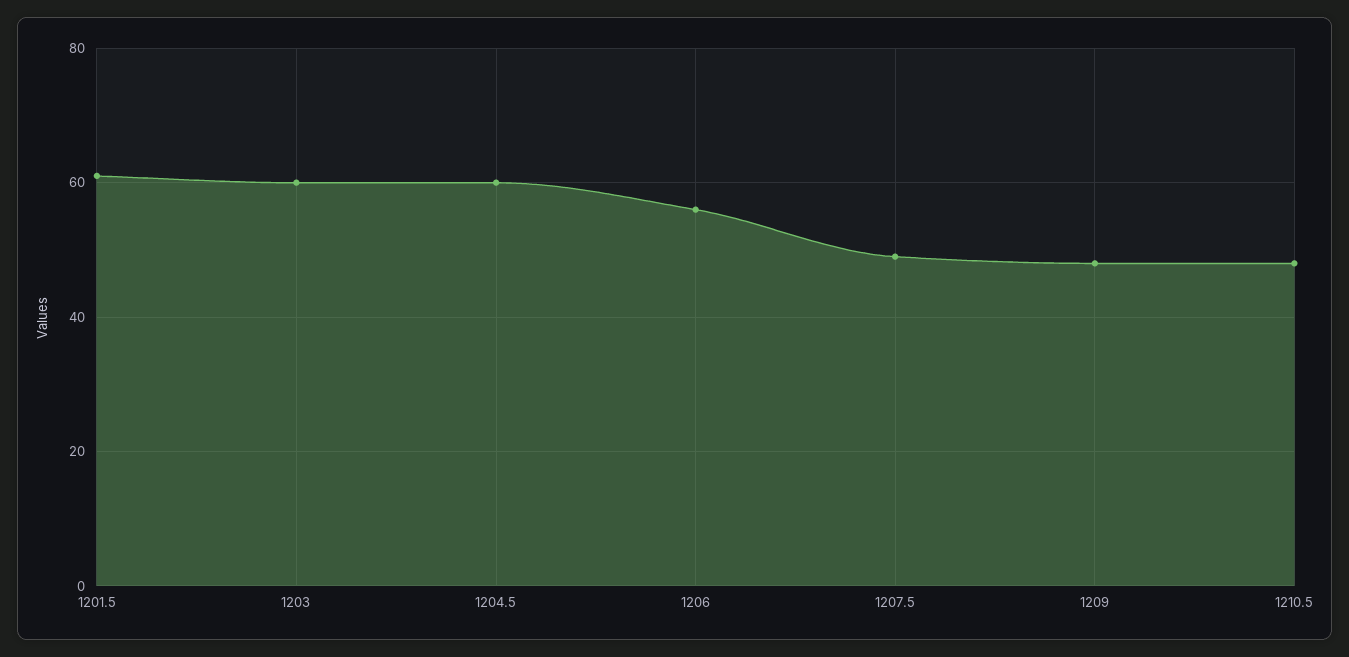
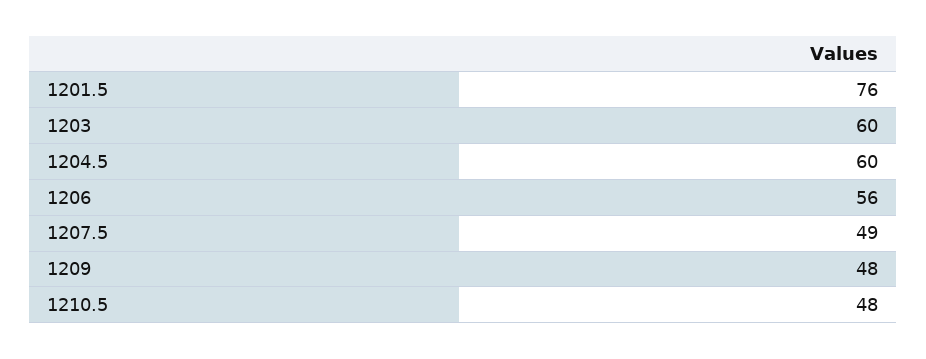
  {
-   "1201.5": 60,
+   "1201.5": 76,
    "1203": 60,
    "1204.5": 60,
    "1206": 56,
    "1207.5": 49,
    "1209": 48,
    "1210.5": 48
  }

